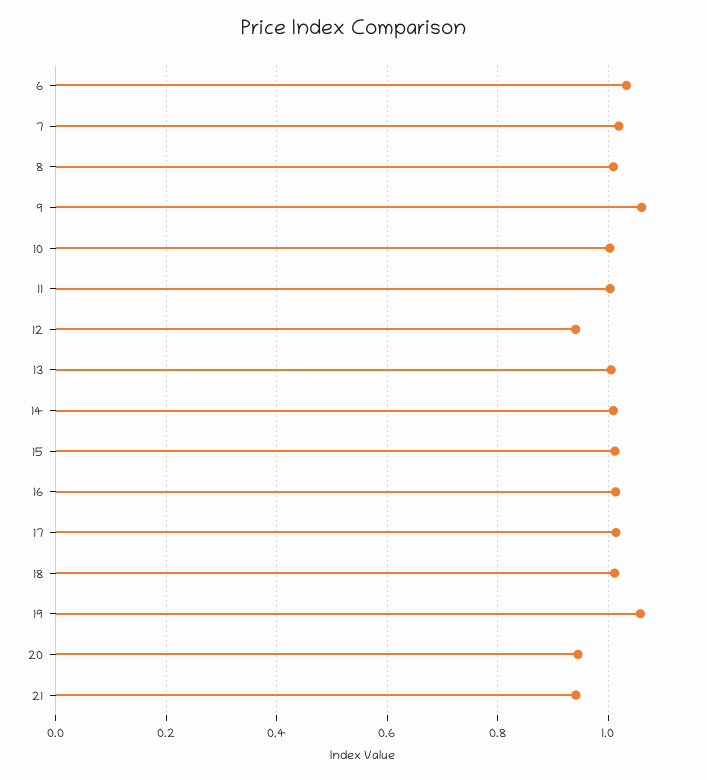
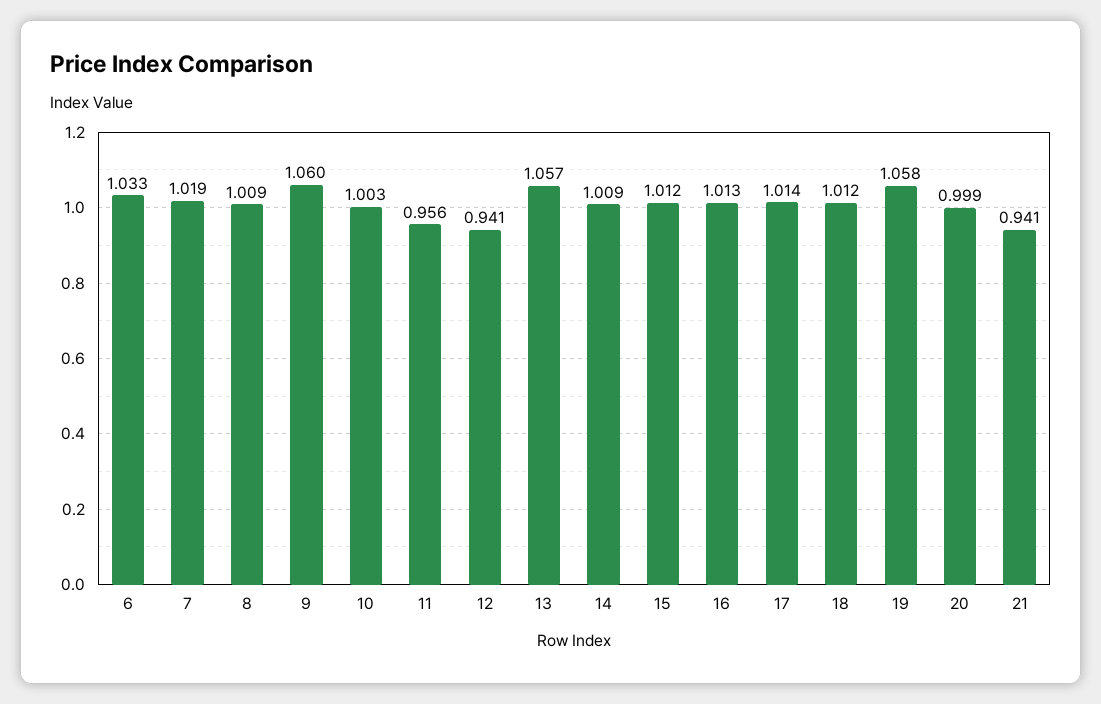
  {
    "6": 1.033,
    "7": 1.019,
    "8": 1.009,
    "9": 1.06,
    "10": 1.003,
-   "11": 1,
+   "11": 0.956,
    "12": 0.941,
-   "13": 1,
+   "13": 1.057,
    "14": 1.009,
    "15": 1.012,
    "16": 1.013,
    "17": 1.014,
    "18": 1.012,
    "19": 1.058,
-   "20": 0.94,
+   "20": 0.999,
    "21": 0.941
  }

